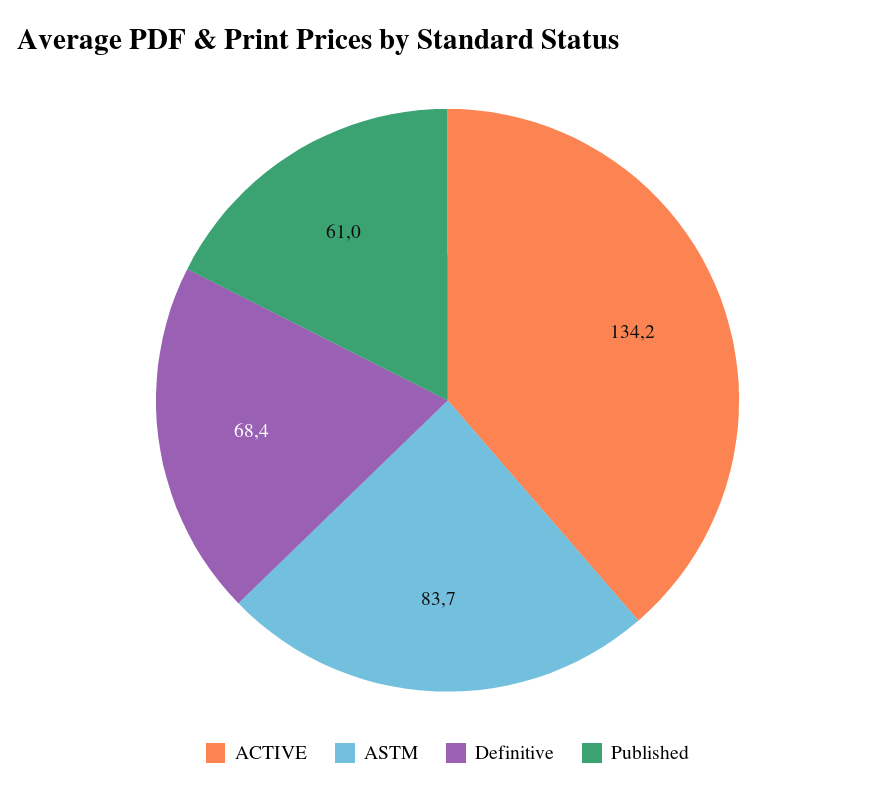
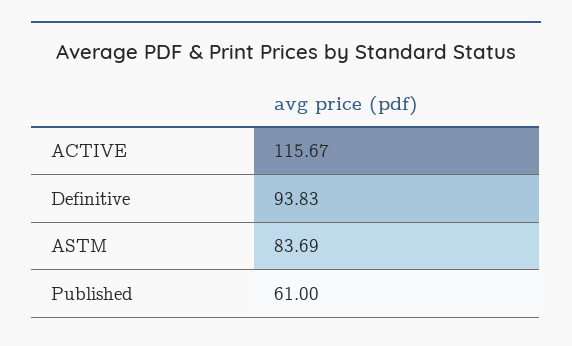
  {
-   "ACTIVE": 134.2,
+   "ACTIVE": 115.67,
    "ASTM": 83.69,
-   "Definitive": 68.4,
+   "Definitive": 93.83,
    "Published": 61
  }

